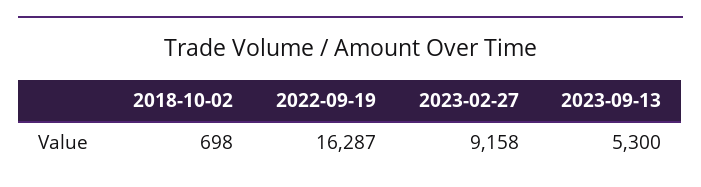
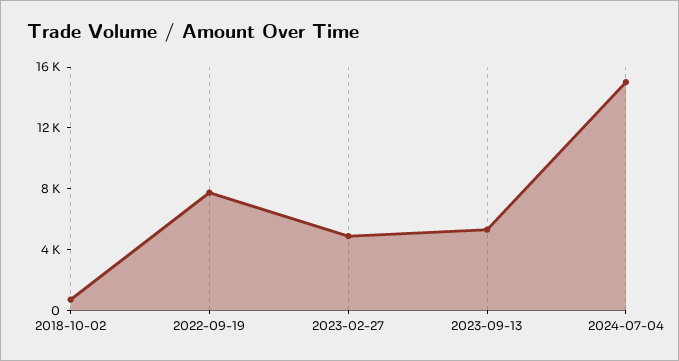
  {
    "2018-10-02": 698,
-   "2022-09-19": 16287,
+   "2022-09-19": 8000,
-   "2023-02-27": 9158,
+   "2023-02-27": 5000,
-   "2023-09-13": 5300
+   "2023-09-13": 5300,
+   "2024-07-04": 15000
  }

